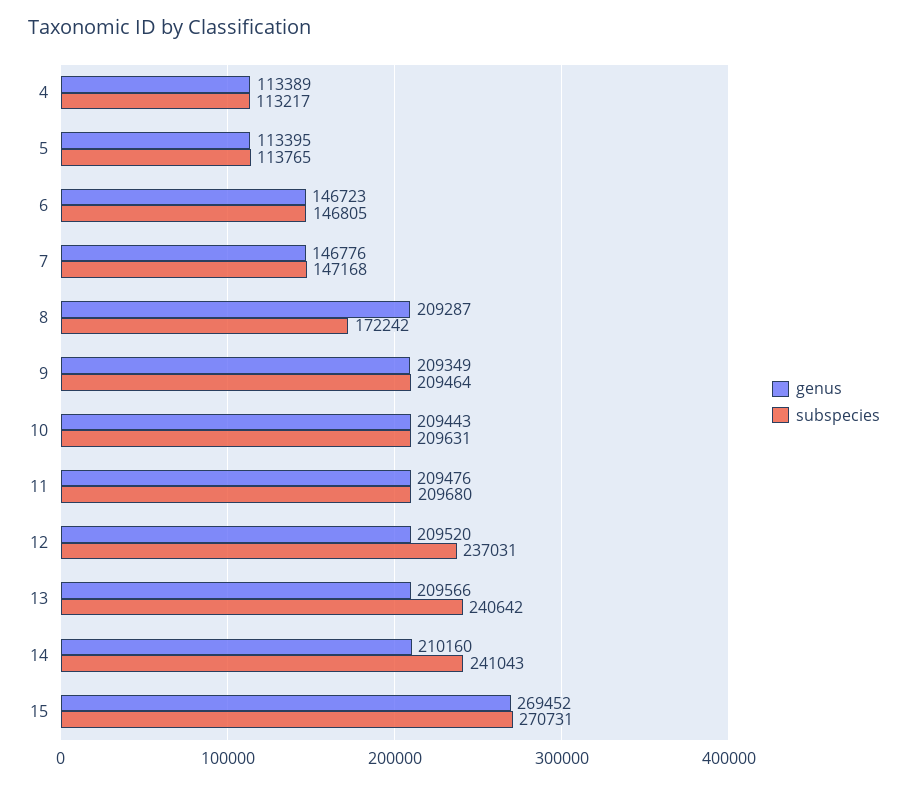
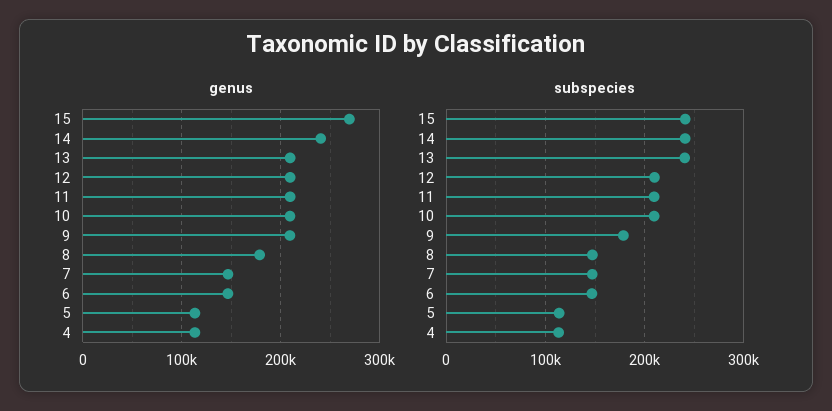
  {
    "genus": {
      "4": 113389,
      "5": 113395,
      "6": 146723,
      "7": 146776,
-     "8": 209287,
+     "8": 180000,
      "9": 209349,
      "10": 209443,
      "11": 209476,
      "12": 209520,
      "13": 209566,
-     "14": 210160,
+     "14": 240000,
      "15": 269452
    },
    "subspecies": {
      "4": 113217,
      "5": 113765,
      "6": 146805,
      "7": 147168,
-     "8": 172242,
+     "8": 150000,
-     "9": 209464,
+     "9": 180000,
      "10": 209631,
      "11": 209680,
-     "12": 237031,
+     "12": 210000,
      "13": 240642,
      "14": 241043,
-     "15": 270731
+     "15": 240000
    }
  }

